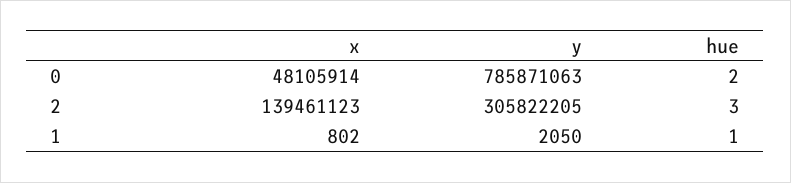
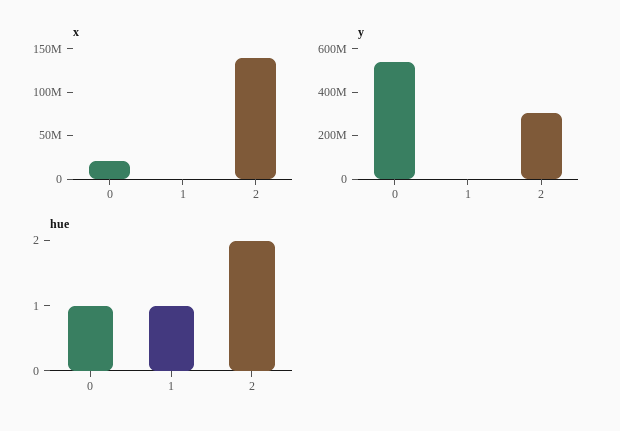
  {
    "x": {
-     "0": 48105914,
+     "0": 20000000,
      "2": 139461123,
      "1": 802
    },
    "y": {
-     "0": 785871063,
+     "0": 550000000,
      "2": 305822205,
      "1": 2050
    },
    "hue": {
-     "0": 2,
+     "0": 1,
-     "2": 3,
+     "2": 2,
      "1": 1
    }
  }

